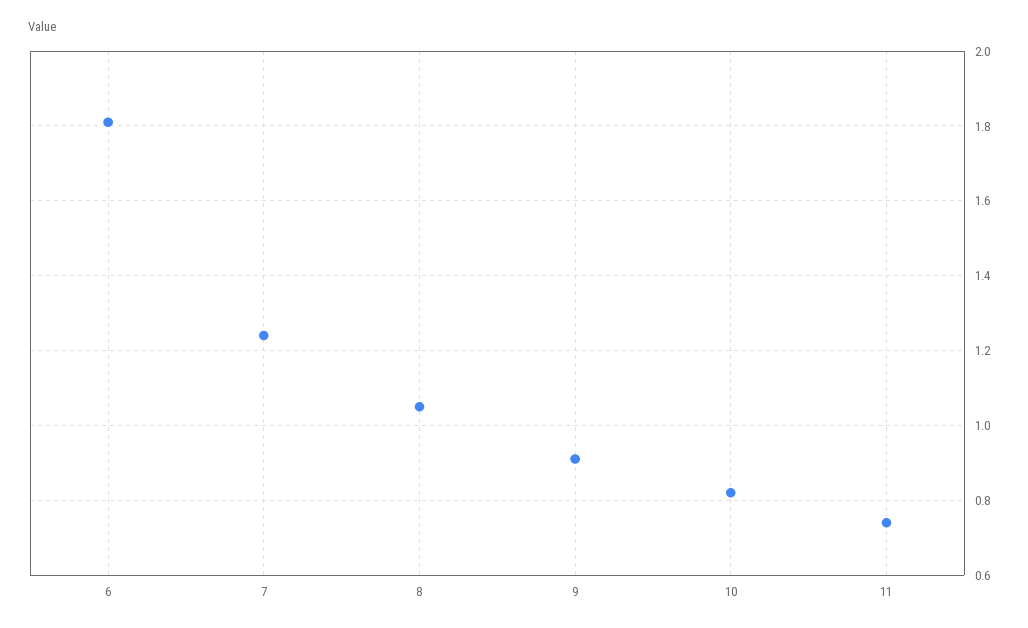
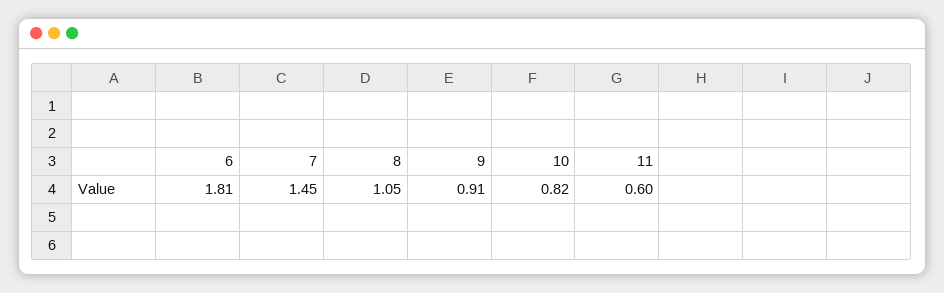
  {
    "6": 1.81,
-   "7": 1.25,
+   "7": 1.45,
    "8": 1.05,
    "9": 0.91,
    "10": 0.82,
-   "11": 0.75
+   "11": 0.6
  }

